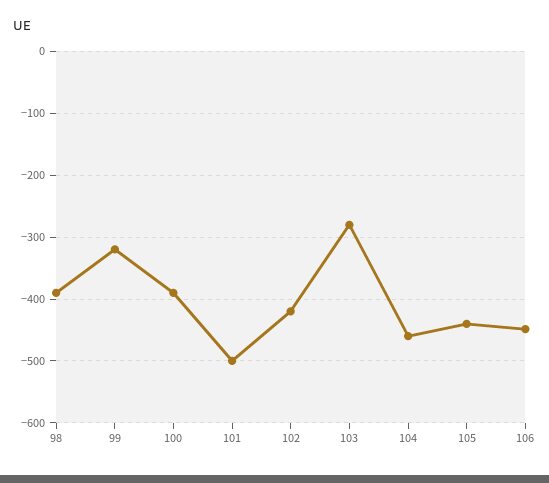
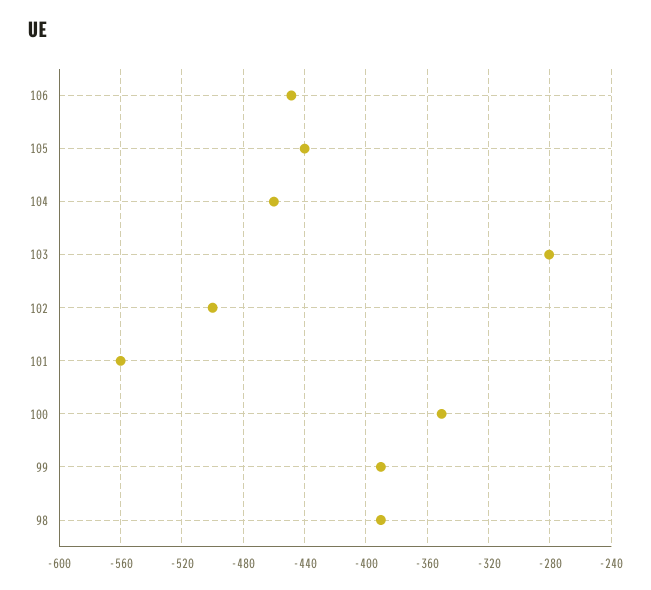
  {
    "98": -390,
-   "99": -320,
+   "99": -390,
-   "100": -390,
+   "100": -350,
-   "101": -500,
+   "101": -560,
-   "102": -420,
+   "102": -500,
    "103": -280,
    "104": -460,
    "105": -440,
    "106": -450
  }

